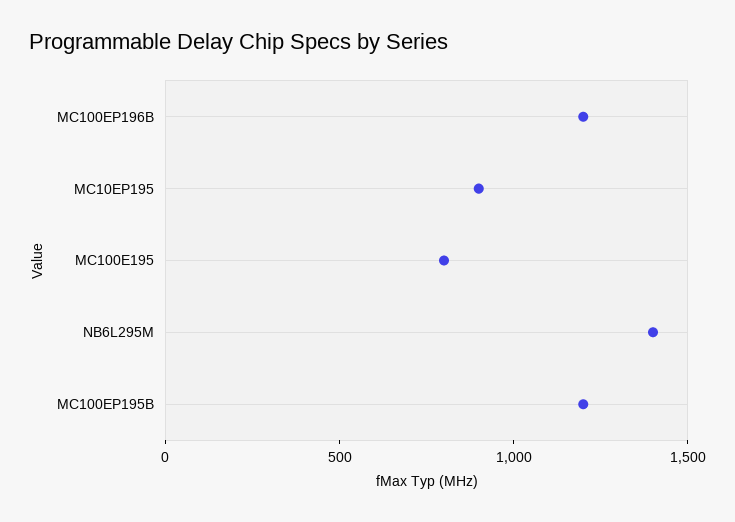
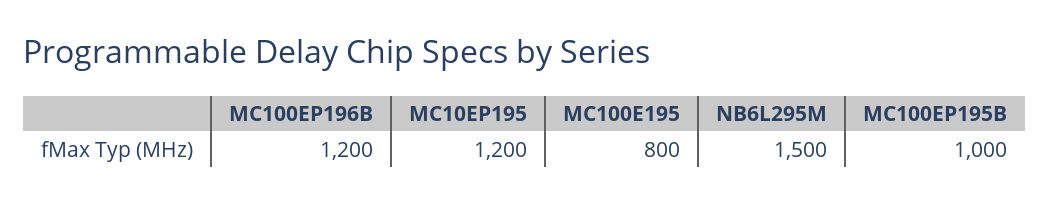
  {
    "MC100EP196B": 1200,
-   "MC10EP195": 900,
+   "MC10EP195": 1200,
    "MC100E195": 800,
-   "NB6L295M": 1400,
+   "NB6L295M": 1500,
-   "MC100EP195B": 1200
+   "MC100EP195B": 1000
  }

